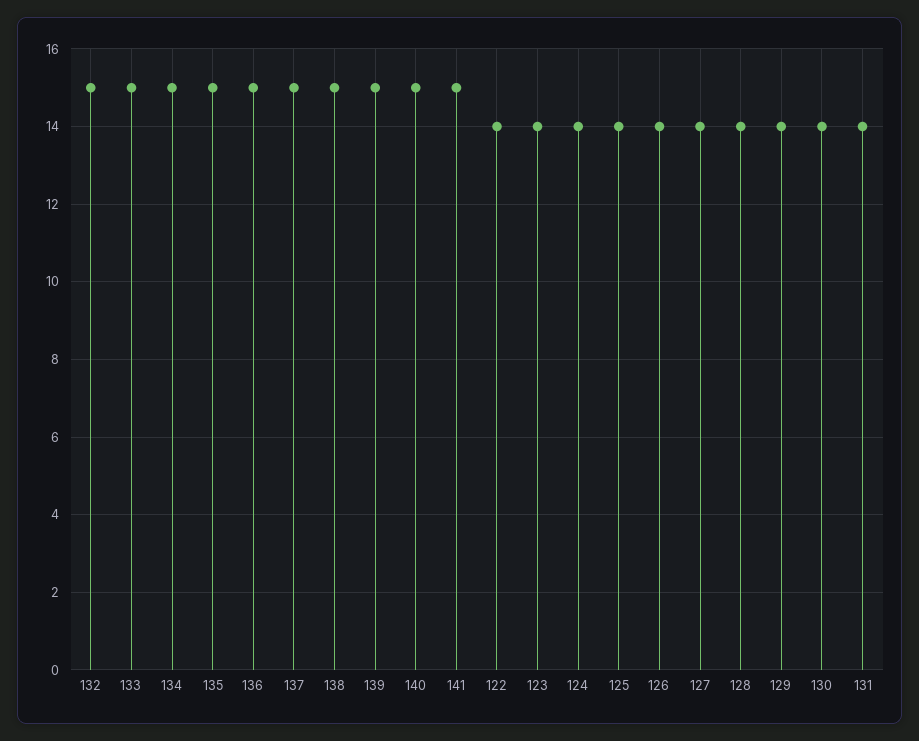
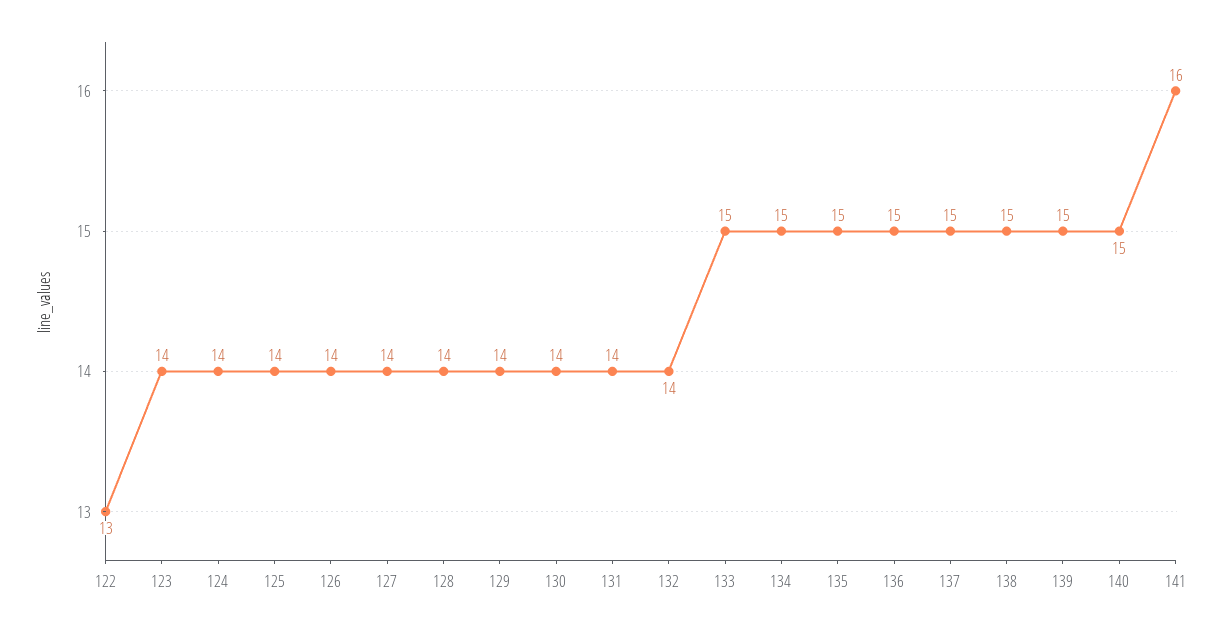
  {
-   "132": 15,
+   "132": 14,
    "133": 15,
    "134": 15,
    "135": 15,
    "136": 15,
    "137": 15,
    "138": 15,
    "139": 15,
    "140": 15,
-   "141": 15,
+   "141": 16,
-   "122": 14,
+   "122": 13,
    "123": 14,
    "124": 14,
    "125": 14,
    "126": 14,
    "127": 14,
    "128": 14,
    "129": 14,
    "130": 14,
    "131": 14
  }

